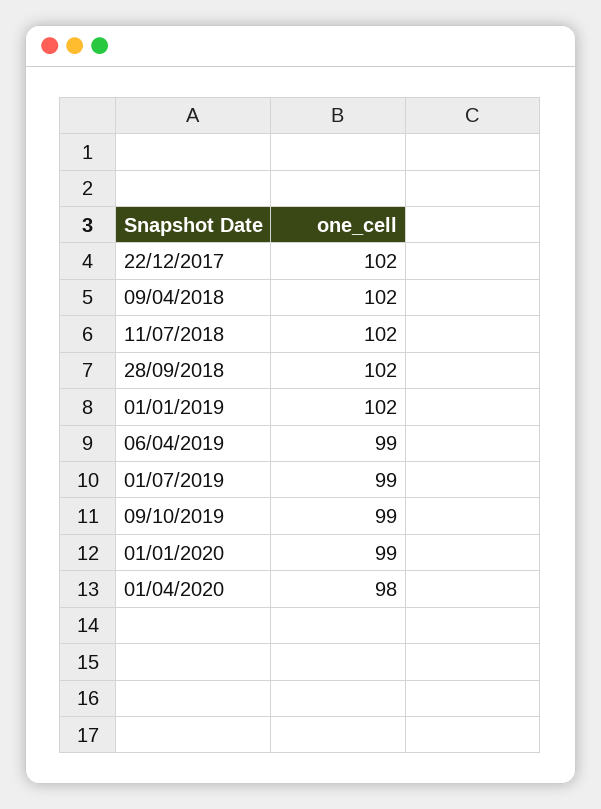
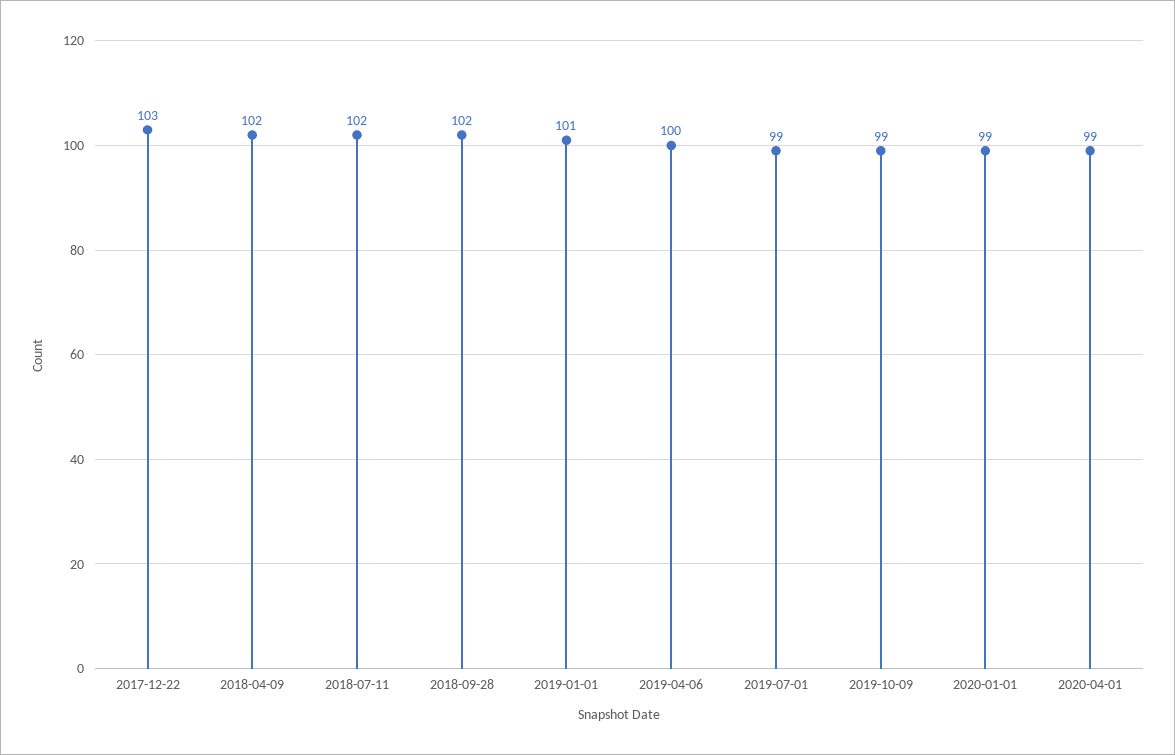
  {
-   "22/12/2017": 102,
+   "22/12/2017": 103,
    "09/04/2018": 102,
    "11/07/2018": 102,
    "28/09/2018": 102,
-   "01/01/2019": 102,
+   "01/01/2019": 101,
-   "06/04/2019": 99,
+   "06/04/2019": 100,
    "01/07/2019": 99,
    "09/10/2019": 99,
    "01/01/2020": 99,
-   "01/04/2020": 98
+   "01/04/2020": 99
  }

